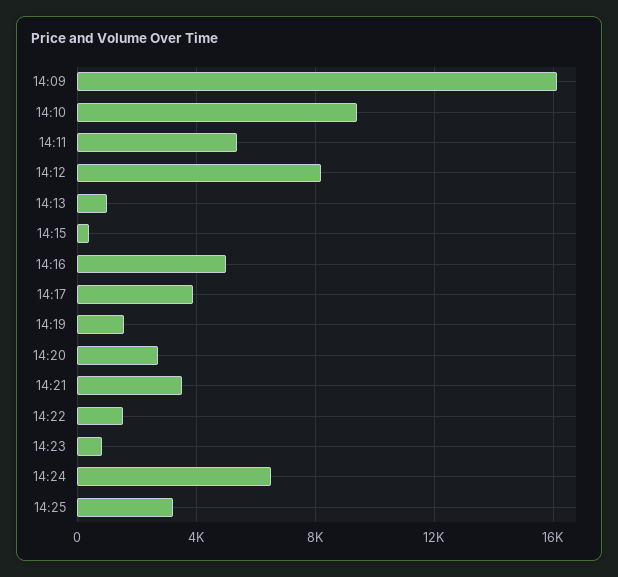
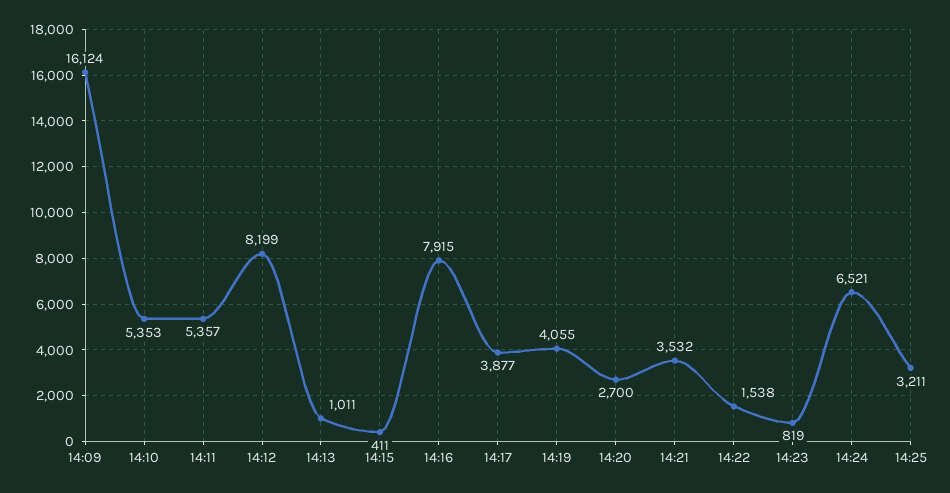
  {
    "14:09": 16124,
-   "14:10": 9500,
+   "14:10": 5353,
    "14:11": 5357,
    "14:12": 8199,
    "14:13": 1011,
    "14:15": 411,
-   "14:16": 5000,
+   "14:16": 7915,
    "14:17": 3877,
-   "14:19": 1500,
+   "14:19": 4055,
    "14:20": 2700,
    "14:21": 3532,
    "14:22": 1538,
    "14:23": 819,
    "14:24": 6521,
    "14:25": 3211
  }

